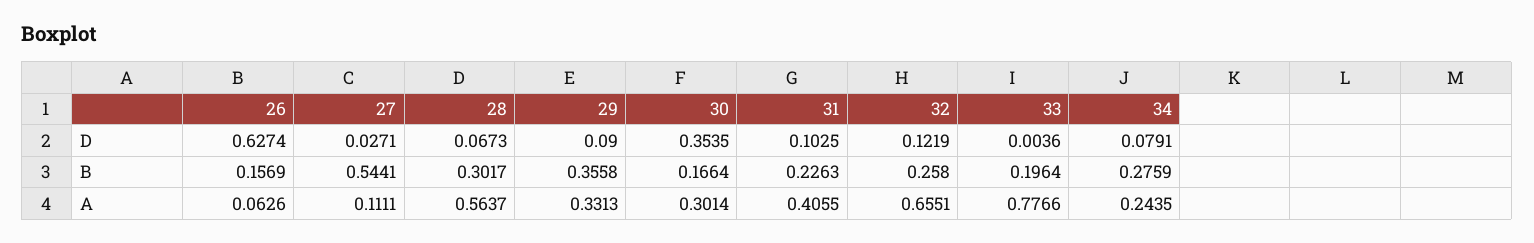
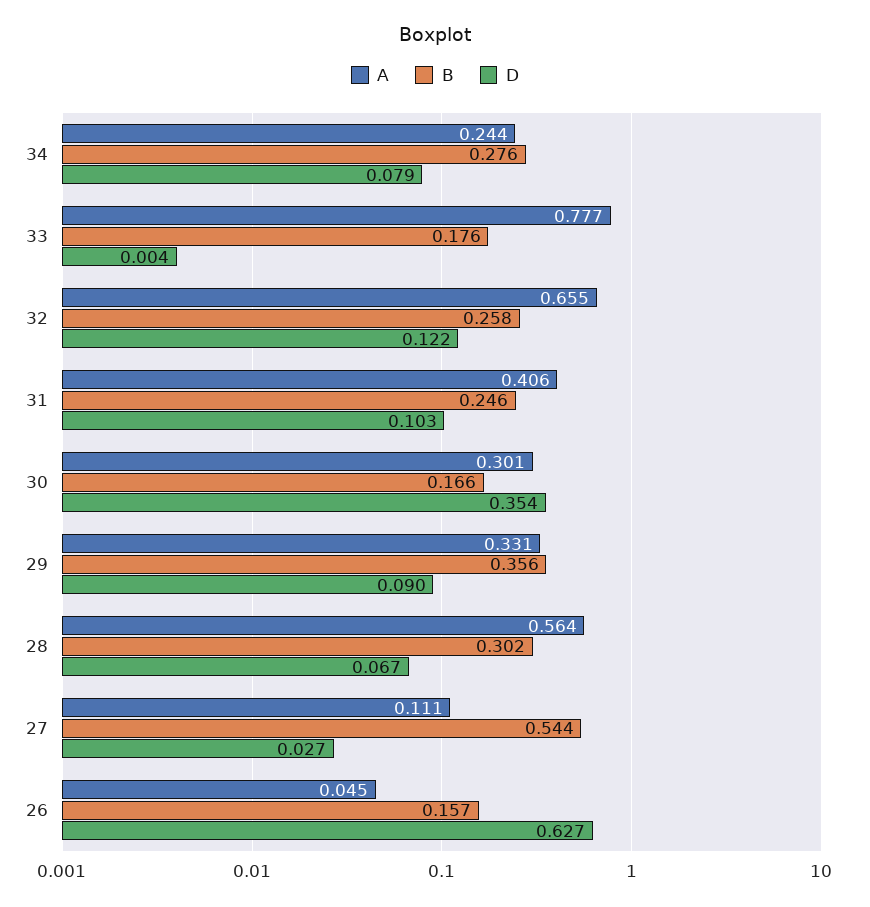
  {
    "D": {
      "26": 0.6274,
      "27": 0.0271,
      "28": 0.0673,
      "29": 0.09,
      "30": 0.3535,
      "31": 0.1025,
      "32": 0.1219,
      "33": 0.0036,
      "34": 0.0791
    },
    "B": {
      "26": 0.1569,
      "27": 0.5441,
      "28": 0.3017,
      "29": 0.3558,
      "30": 0.1664,
-     "31": 0.2263,
+     "31": 0.246,
      "32": 0.258,
-     "33": 0.1964,
+     "33": 0.176,
      "34": 0.2759
    },
    "A": {
-     "26": 0.0626,
+     "26": 0.045,
      "27": 0.1111,
      "28": 0.5637,
      "29": 0.3313,
      "30": 0.3014,
      "31": 0.4055,
      "32": 0.6551,
      "33": 0.7766,
      "34": 0.2435
    }
  }

